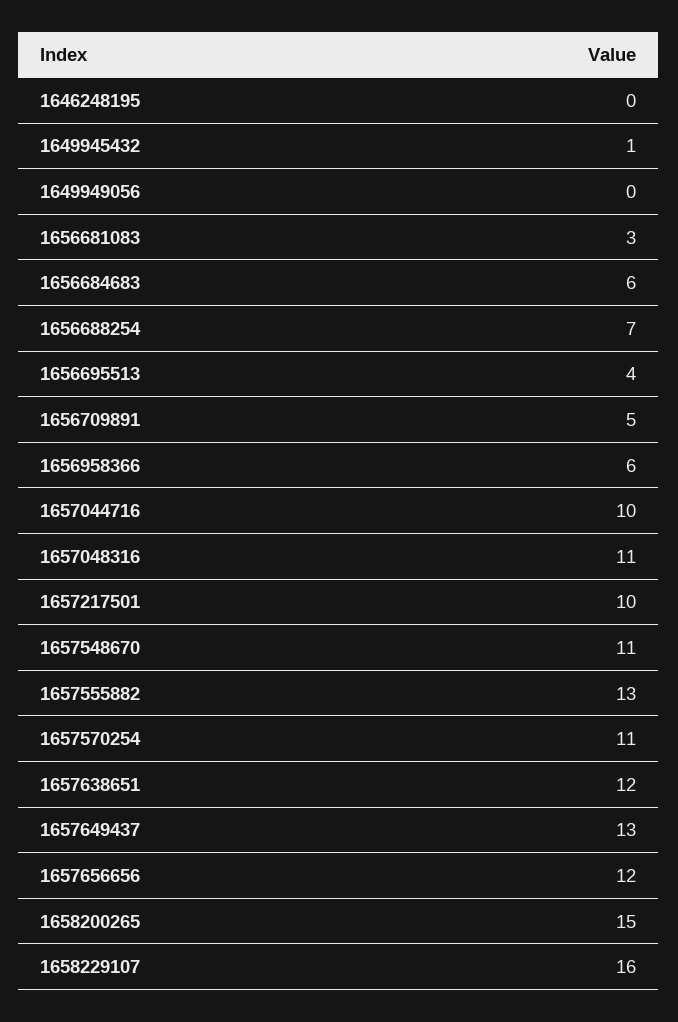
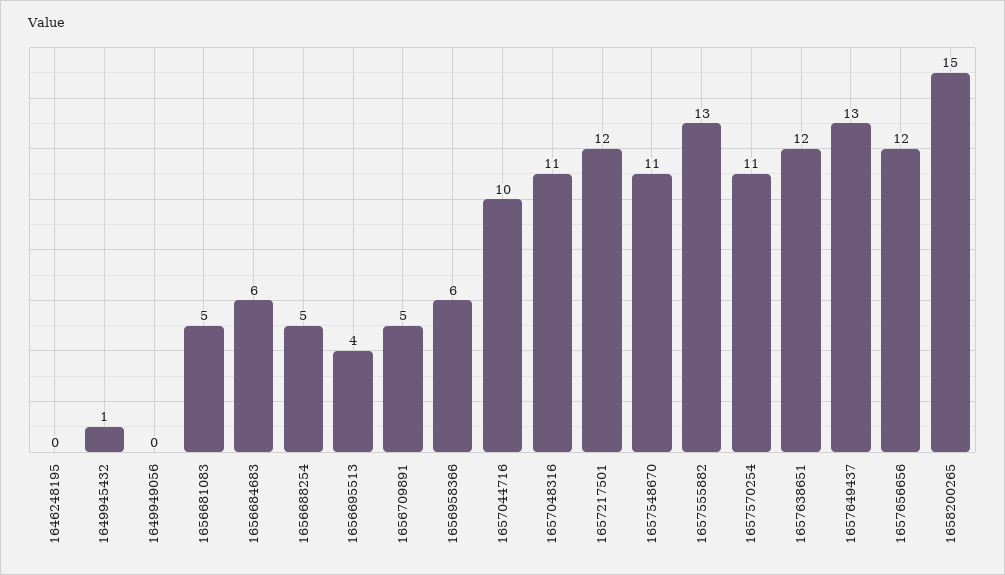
  {
    "1646248195": 0,
    "1649945432": 1,
    "1649949056": 0,
-   "1656681083": 3,
+   "1656681083": 5,
    "1656684683": 6,
-   "1656688254": 7,
+   "1656688254": 5,
    "1656695513": 4,
    "1656709891": 5,
    "1656958366": 6,
    "1657044716": 10,
    "1657048316": 11,
-   "1657217501": 10,
+   "1657217501": 12,
    "1657548670": 11,
    "1657555882": 13,
    "1657570254": 11,
    "1657638651": 12,
    "1657649437": 13,
    "1657656656": 12,
-   "1658200265": 15,
+   "1658200265": 15
-   "1658229107": 16
  }

